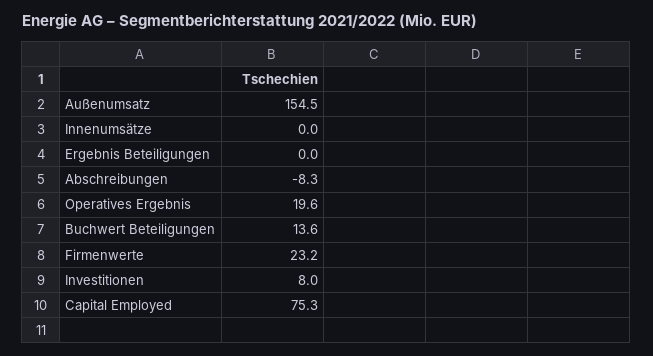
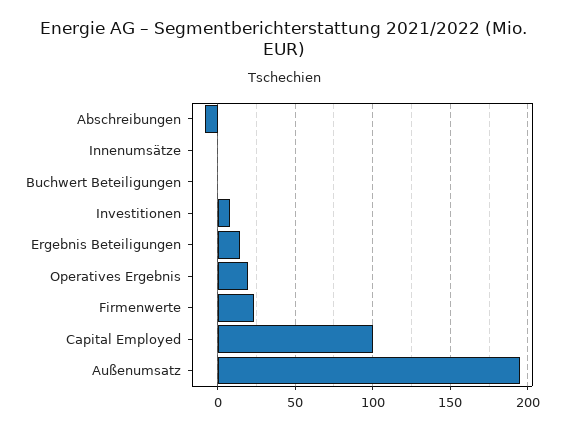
  {
-   "Außenumsatz": 154.5,
+   "Außenumsatz": 195,
    "Innenumsätze": 0,
-   "Ergebnis Beteiligungen": 0,
+   "Ergebnis Beteiligungen": 15,
    "Abschreibungen": -8.3,
    "Operatives Ergebnis": 19.6,
-   "Buchwert Beteiligungen": 13.6,
+   "Buchwert Beteiligungen": 0,
    "Firmenwerte": 23.2,
    "Investitionen": 8,
-   "Capital Employed": 75.3
+   "Capital Employed": 100
  }

